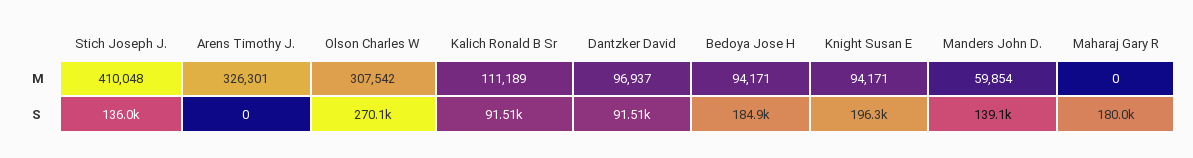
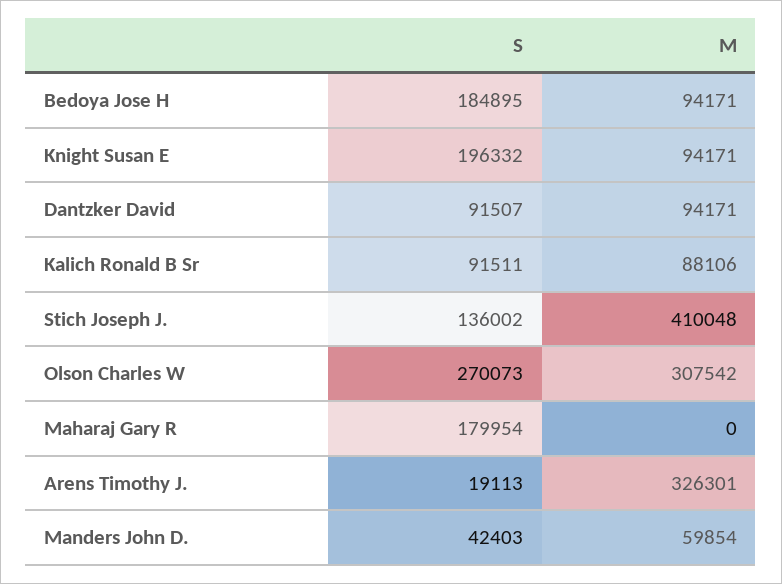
  {
    "Stich Joseph J.": {
      "M": 410048,
      "S": 136002
    },
    "Arens Timothy J.": {
      "M": 326301,
-     "S": 0
+     "S": 19113
    },
    "Olson Charles W": {
      "M": 307542,
      "S": 270073
    },
    "Kalich Ronald B Sr": {
-     "M": 111189,
+     "M": 88106,
      "S": 91511
    },
    "Dantzker David": {
-     "M": 96937,
+     "M": 94171,
      "S": 91507
    },
    "Bedoya Jose H": {
      "M": 94171,
      "S": 184895
    },
    "Knight Susan E": {
      "M": 94171,
      "S": 196332
    },
    "Manders John D.": {
      "M": 59854,
-     "S": 139100
+     "S": 42403
    },
    "Maharaj Gary R": {
      "M": 0,
      "S": 179954
    }
  }

